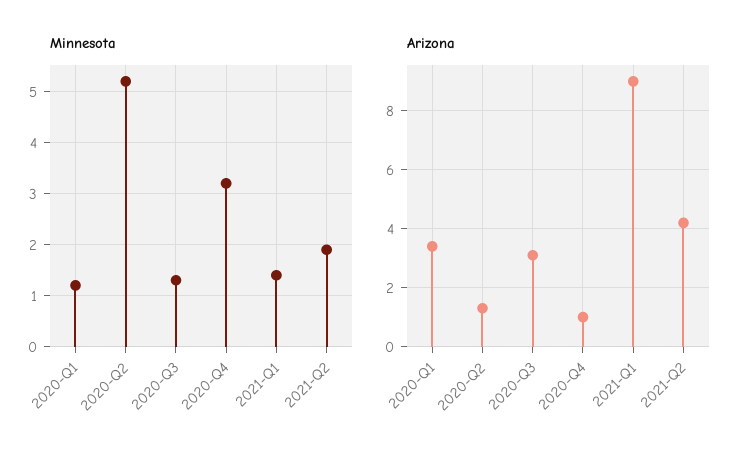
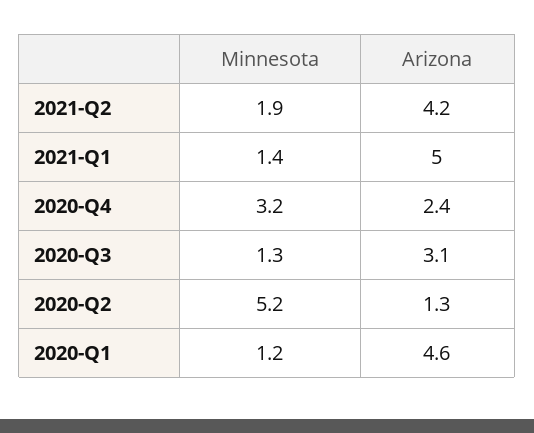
  {
    "Minnesota": {
      "2020-Q1": 1.2,
      "2020-Q2": 5.2,
      "2020-Q3": 1.3,
      "2020-Q4": 3.2,
      "2021-Q1": 1.4,
      "2021-Q2": 1.9
    },
    "Arizona": {
-     "2020-Q1": 3.5,
+     "2020-Q1": 4.6,
      "2020-Q2": 1.3,
      "2020-Q3": 3.1,
-     "2020-Q4": 1,
+     "2020-Q4": 2.4,
-     "2021-Q1": 9,
+     "2021-Q1": 5,
      "2021-Q2": 4.2
    }
  }

